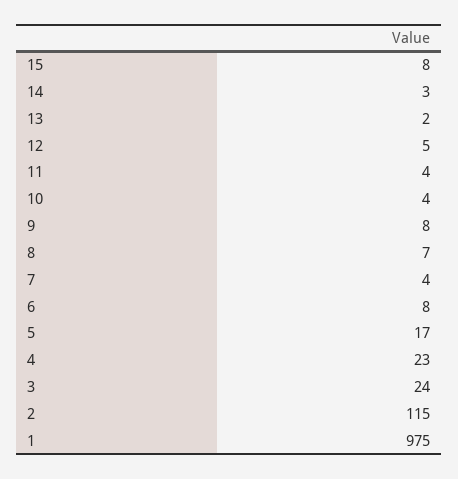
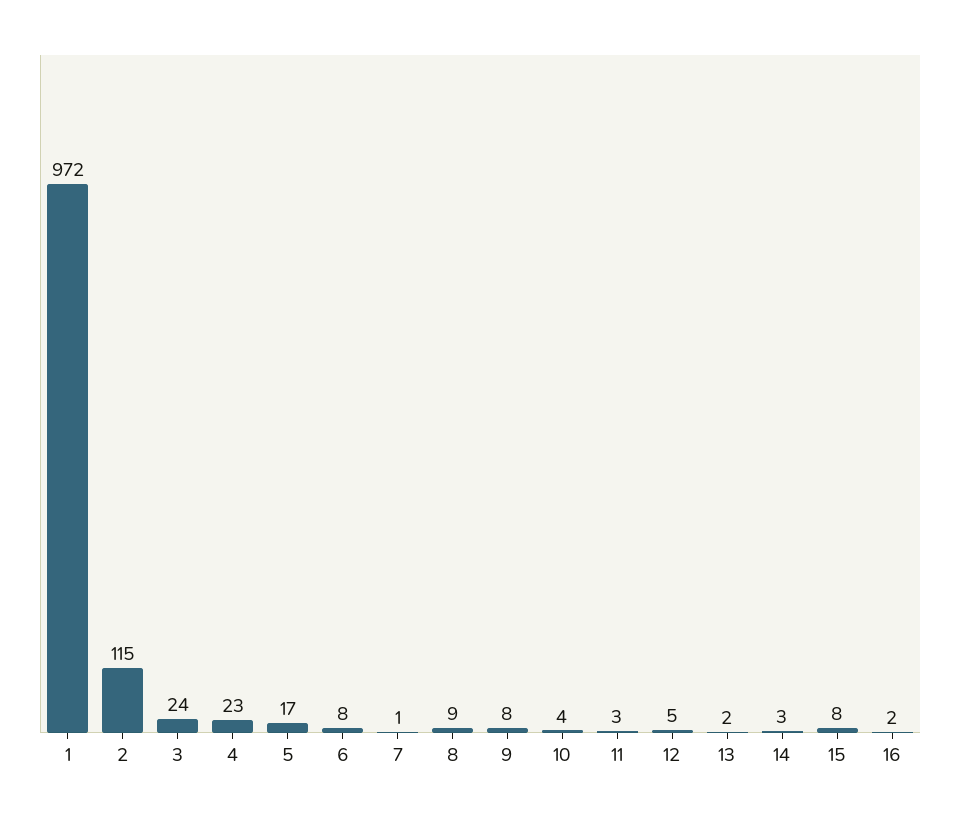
  {
    "15": 8,
    "14": 3,
    "13": 2,
    "12": 5,
-   "11": 4,
+   "11": 3,
    "10": 4,
    "9": 8,
-   "8": 7,
+   "8": 9,
-   "7": 4,
+   "7": 1,
    "6": 8,
    "5": 17,
    "4": 23,
    "3": 24,
    "2": 115,
-   "1": 975
+   "1": 972,
+   "16": 2
  }

